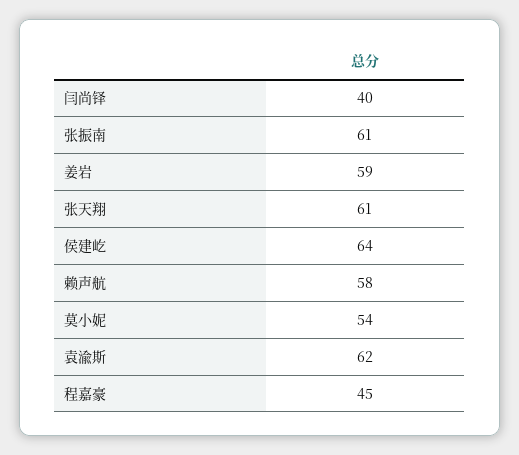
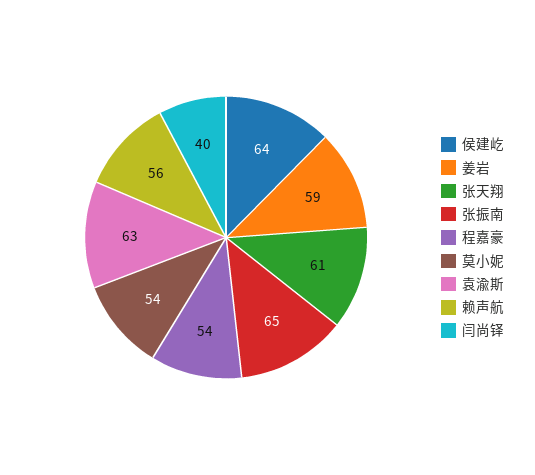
  {
    "闫尚铎": 40,
-   "张振南": 61,
+   "张振南": 65,
    "姜岩": 59,
    "张天翔": 61,
    "侯建屹": 64,
-   "赖声航": 58,
+   "赖声航": 56,
    "莫小妮": 54,
-   "袁渝斯": 62,
+   "袁渝斯": 63,
-   "程嘉豪": 45
+   "程嘉豪": 54
  }

